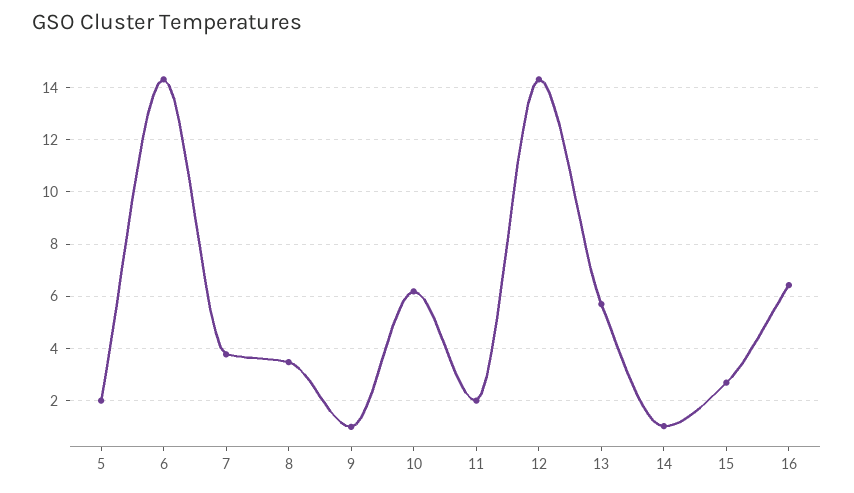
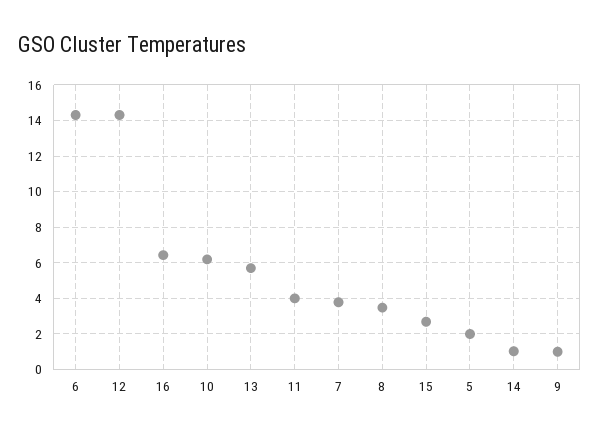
  {
    "5": 2,
    "6": 14.25,
    "7": 3.75,
    "8": 3.5,
    "9": 1,
    "10": 6.25,
-   "11": 2,
+   "11": 4,
    "12": 14.25,
    "13": 5.75,
    "14": 1,
    "15": 2.75,
    "16": 6.5
  }

